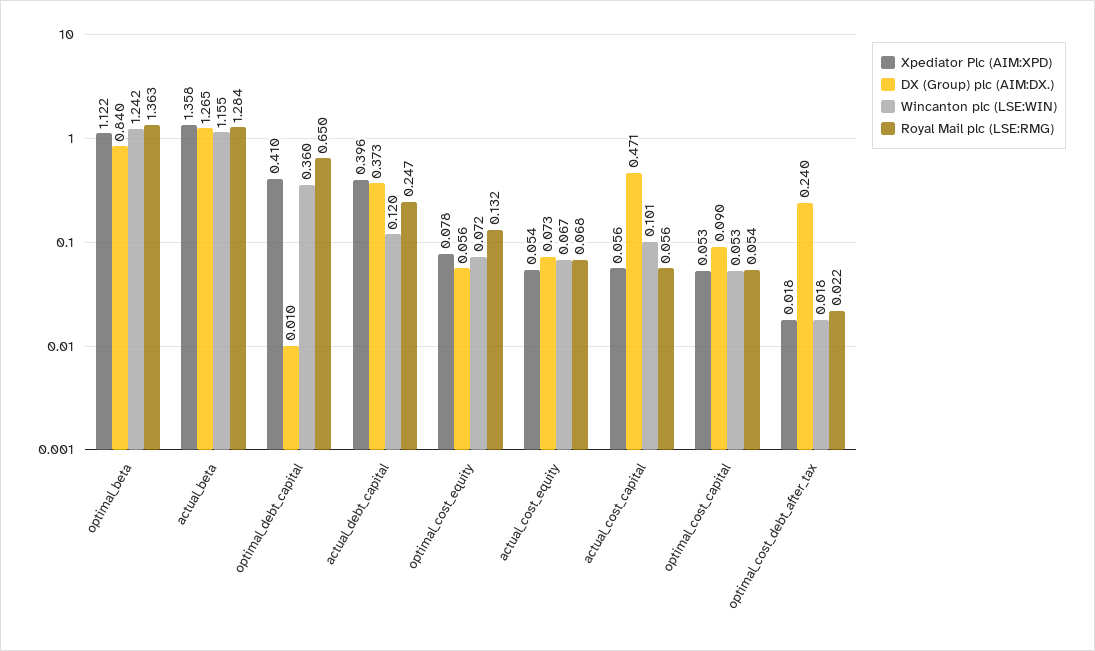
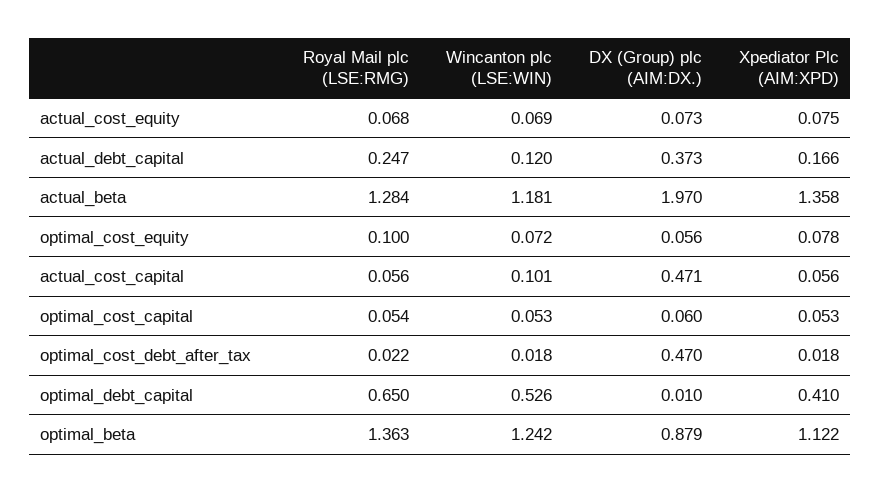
  {
    "Xpediator Plc (AIM:XPD)": {
      "optimal_beta": 1.122,
      "actual_beta": 1.358,
      "optimal_debt_capital": 0.41,
-     "actual_debt_capital": 0.396,
+     "actual_debt_capital": 0.166,
      "optimal_cost_equity": 0.078,
-     "actual_cost_equity": 0.054,
+     "actual_cost_equity": 0.075,
      "actual_cost_capital": 0.056,
      "optimal_cost_capital": 0.053,
      "optimal_cost_debt_after_tax": 0.018
    },
    "DX (Group) plc (AIM:DX.)": {
-     "optimal_beta": 0.84,
+     "optimal_beta": 0.879,
-     "actual_beta": 1.265,
+     "actual_beta": 1.97,
      "optimal_debt_capital": 0.01,
      "actual_debt_capital": 0.373,
      "optimal_cost_equity": 0.056,
      "actual_cost_equity": 0.073,
      "actual_cost_capital": 0.471,
-     "optimal_cost_capital": 0.09,
+     "optimal_cost_capital": 0.06,
-     "optimal_cost_debt_after_tax": 0.24
+     "optimal_cost_debt_after_tax": 0.47
    },
    "Wincanton plc (LSE:WIN)": {
      "optimal_beta": 1.242,
-     "actual_beta": 1.155,
+     "actual_beta": 1.181,
-     "optimal_debt_capital": 0.36,
+     "optimal_debt_capital": 0.526,
      "actual_debt_capital": 0.12,
      "optimal_cost_equity": 0.072,
-     "actual_cost_equity": 0.067,
+     "actual_cost_equity": 0.069,
      "actual_cost_capital": 0.101,
      "optimal_cost_capital": 0.053,
      "optimal_cost_debt_after_tax": 0.018
    },
    "Royal Mail plc (LSE:RMG)": {
      "optimal_beta": 1.363,
      "actual_beta": 1.284,
      "optimal_debt_capital": 0.65,
      "actual_debt_capital": 0.247,
-     "optimal_cost_equity": 0.132,
+     "optimal_cost_equity": 0.1,
      "actual_cost_equity": 0.068,
      "actual_cost_capital": 0.056,
      "optimal_cost_capital": 0.054,
      "optimal_cost_debt_after_tax": 0.022
    }
  }

